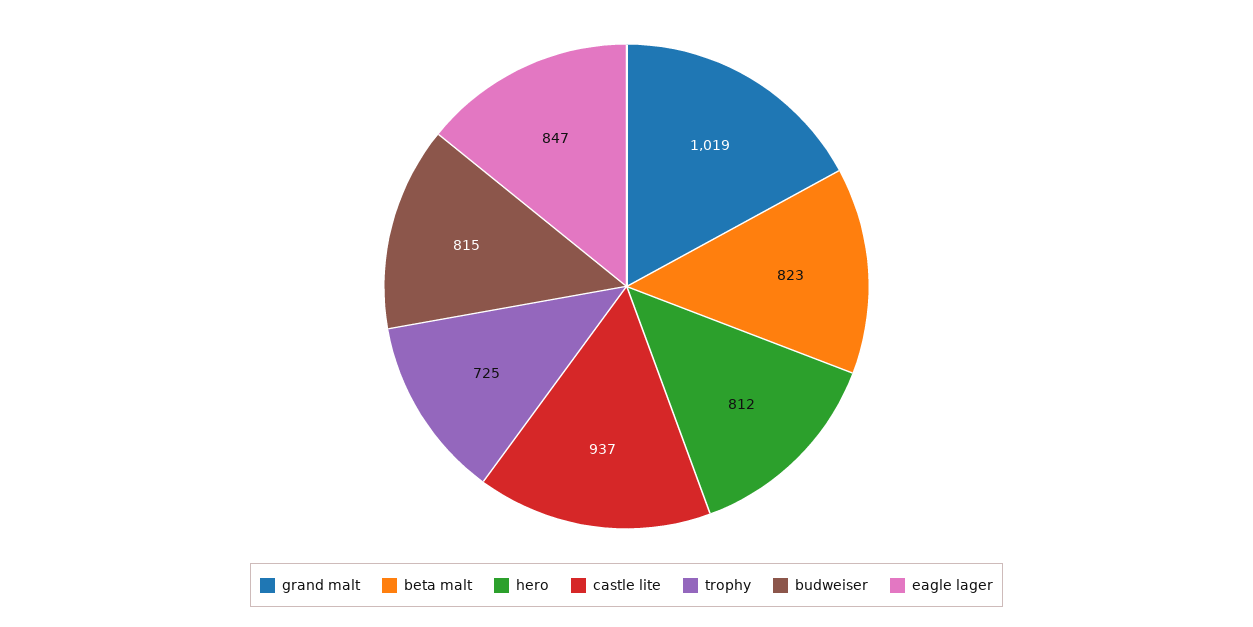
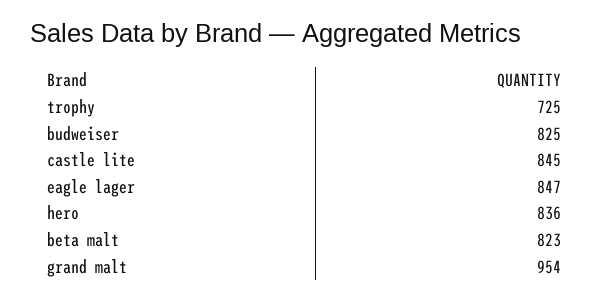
  {
-   "grand malt": 1019,
+   "grand malt": 954,
    "beta malt": 823,
-   "hero": 812,
+   "hero": 836,
-   "castle lite": 937,
+   "castle lite": 845,
    "trophy": 725,
-   "budweiser": 815,
+   "budweiser": 825,
    "eagle lager": 847
  }

